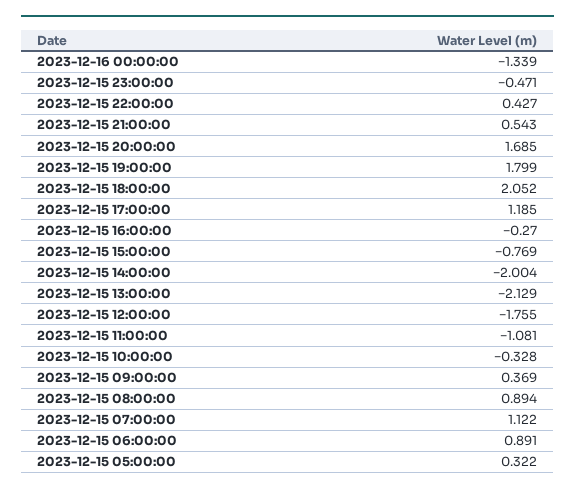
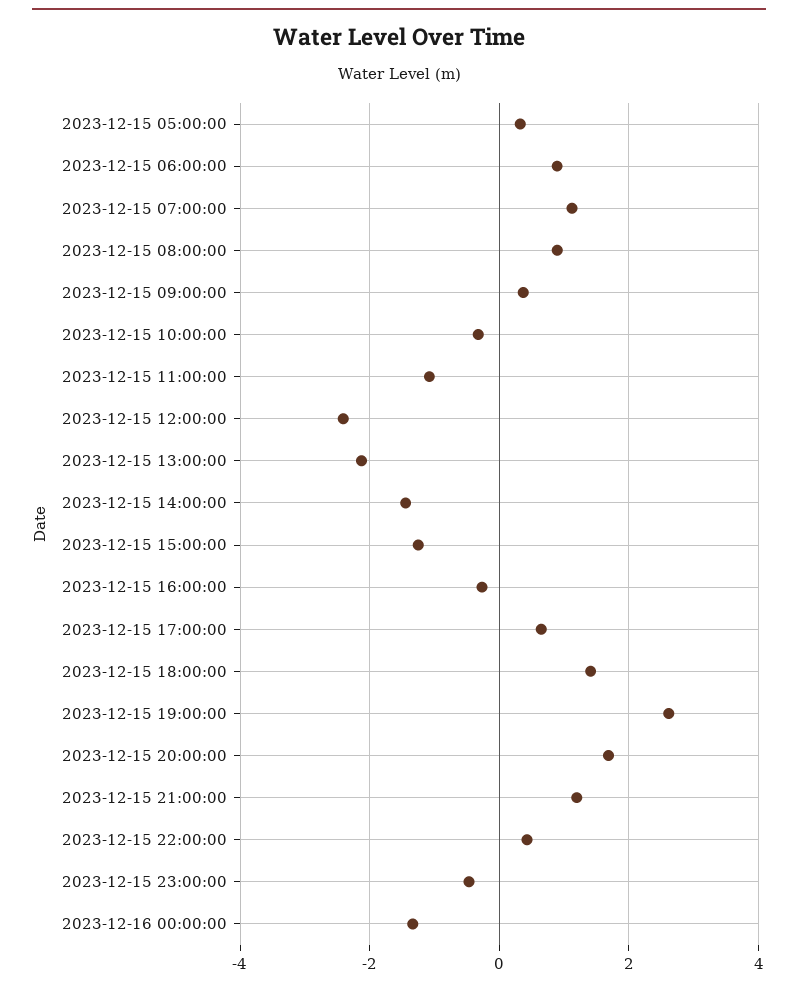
  {
    "2023-12-16 00:00:00": -1.339,
    "2023-12-15 23:00:00": -0.471,
    "2023-12-15 22:00:00": 0.427,
-   "2023-12-15 21:00:00": 0.543,
+   "2023-12-15 21:00:00": 1.2,
    "2023-12-15 20:00:00": 1.685,
-   "2023-12-15 19:00:00": 1.799,
+   "2023-12-15 19:00:00": 2.6,
-   "2023-12-15 18:00:00": 2.052,
+   "2023-12-15 18:00:00": 1.4,
-   "2023-12-15 17:00:00": 1.185,
+   "2023-12-15 17:00:00": 0.6,
    "2023-12-15 16:00:00": -0.27,
-   "2023-12-15 15:00:00": -0.769,
+   "2023-12-15 15:00:00": -1.2,
-   "2023-12-15 14:00:00": -2.004,
+   "2023-12-15 14:00:00": -1.4,
    "2023-12-15 13:00:00": -2.129,
-   "2023-12-15 12:00:00": -1.755,
+   "2023-12-15 12:00:00": -2.4,
    "2023-12-15 11:00:00": -1.081,
    "2023-12-15 10:00:00": -0.328,
    "2023-12-15 09:00:00": 0.369,
    "2023-12-15 08:00:00": 0.894,
    "2023-12-15 07:00:00": 1.122,
    "2023-12-15 06:00:00": 0.891,
    "2023-12-15 05:00:00": 0.322
  }

